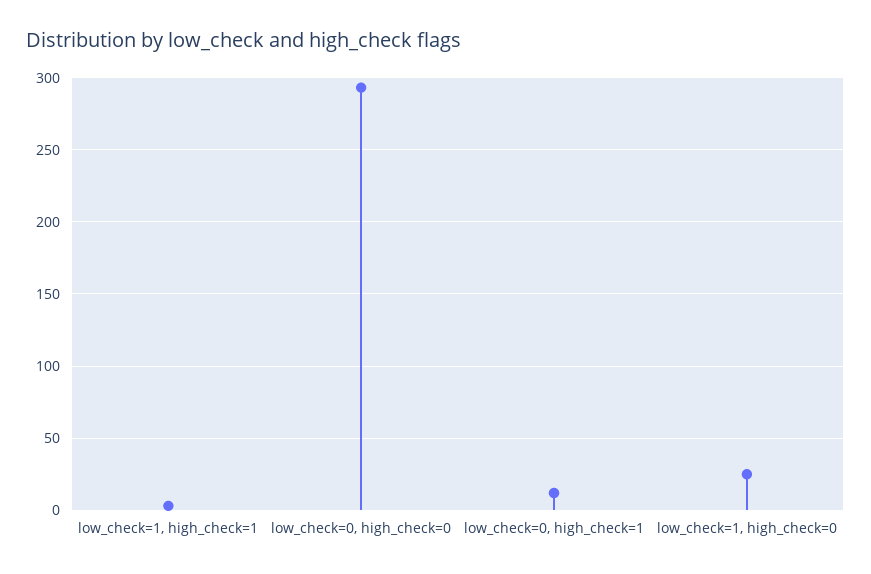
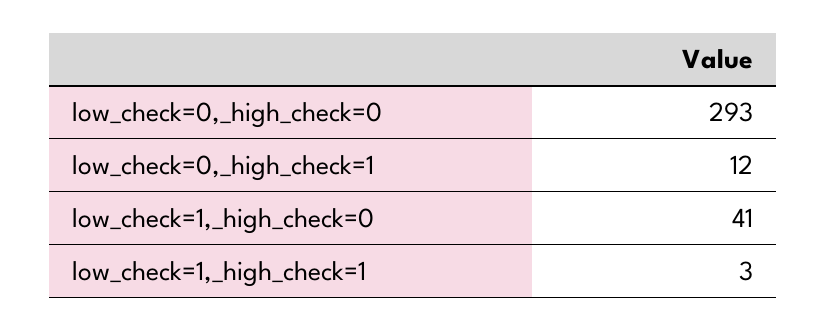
  {
    "low_check=1, high_check=1": 3,
    "low_check=0, high_check=0": 293,
    "low_check=0, high_check=1": 12,
-   "low_check=1, high_check=0": 25
+   "low_check=1, high_check=0": 41
  }

